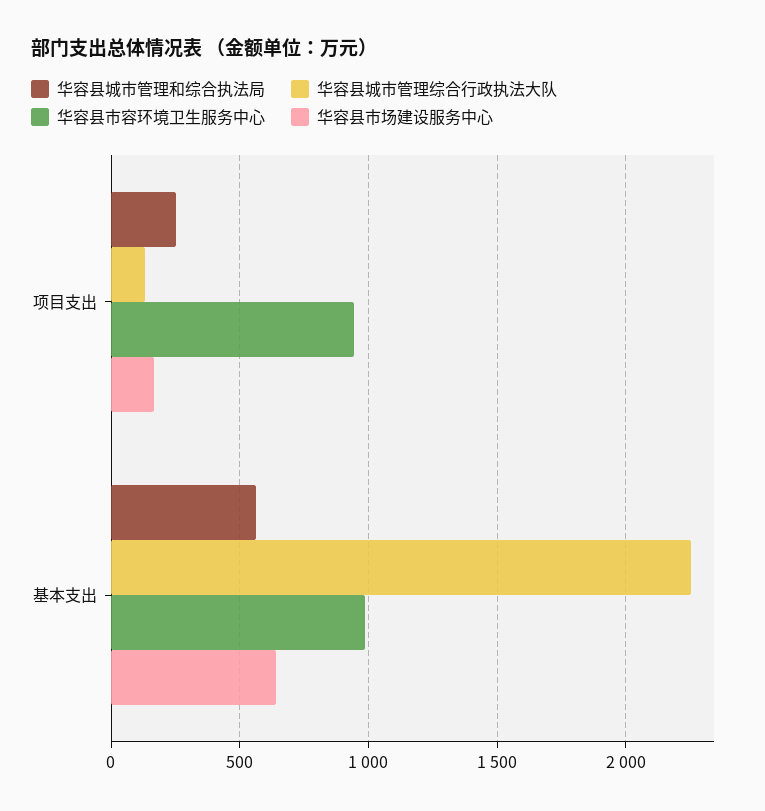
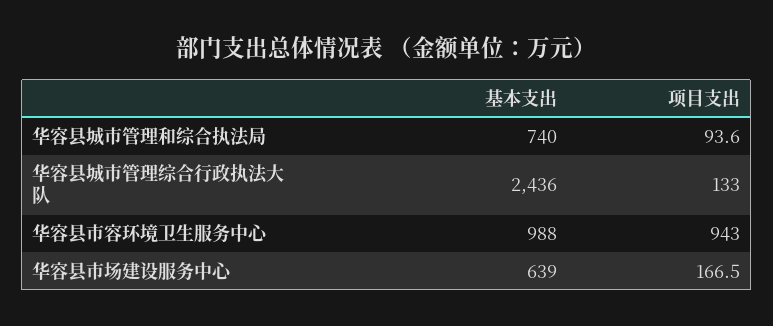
  {
    "华容县城市管理和综合执法局": {
-     "项目支出": 250,
+     "项目支出": 93.6,
-     "基本支出": 550
+     "基本支出": 740
    },
    "华容县城市管理综合行政执法大队": {
      "项目支出": 133,
-     "基本支出": 2250
+     "基本支出": 2436
    },
    "华容县市容环境卫生服务中心": {
      "项目支出": 943,
      "基本支出": 988
    },
    "华容县市场建设服务中心": {
      "项目支出": 166.5,
      "基本支出": 639
    }
  }

